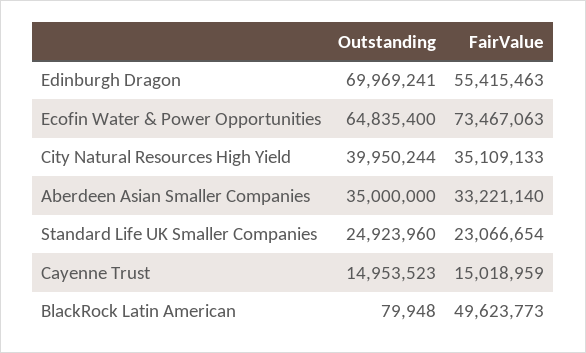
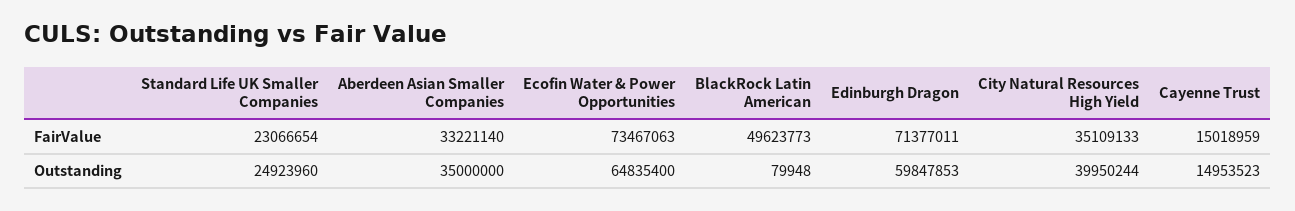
  {
    "Outstanding": {
-     "Edinburgh Dragon": 69969241,
+     "Edinburgh Dragon": 59847853,
      "Ecofin Water & Power Opportunities": 64835400,
      "City Natural Resources High Yield": 39950244,
      "Aberdeen Asian Smaller Companies": 35000000,
      "Standard Life UK Smaller Companies": 24923960,
      "Cayenne Trust": 14953523,
      "BlackRock Latin American": 79948
    },
    "FairValue": {
-     "Edinburgh Dragon": 55415463,
+     "Edinburgh Dragon": 71377011,
      "Ecofin Water & Power Opportunities": 73467063,
      "City Natural Resources High Yield": 35109133,
      "Aberdeen Asian Smaller Companies": 33221140,
      "Standard Life UK Smaller Companies": 23066654,
      "Cayenne Trust": 15018959,
      "BlackRock Latin American": 49623773
    }
  }

